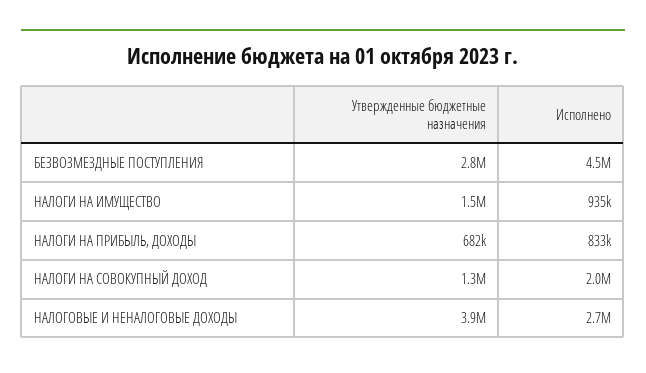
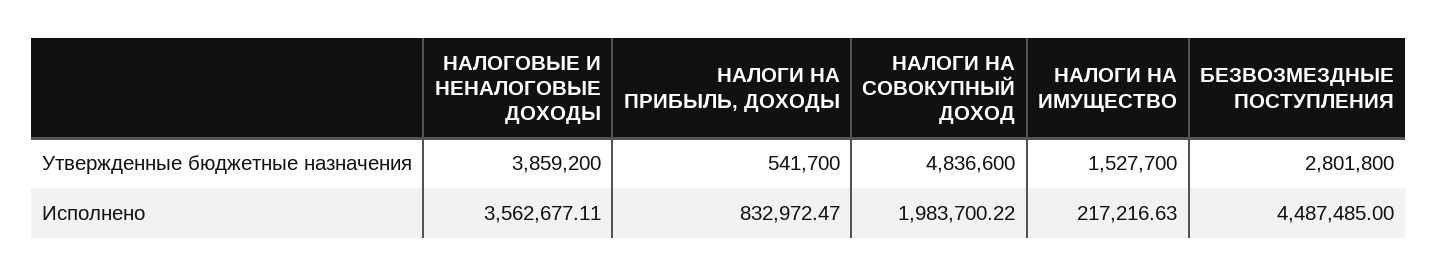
  {
    "Утвержденные бюджетные назначения": {
      "БЕЗВОЗМЕЗДНЫЕ ПОСТУПЛЕНИЯ": 2801800,
      "НАЛОГИ НА ИМУЩЕСТВО": 1527700,
-     "НАЛОГИ НА ПРИБЫЛЬ, ДОХОДЫ": 682000,
+     "НАЛОГИ НА ПРИБЫЛЬ, ДОХОДЫ": 541700,
-     "НАЛОГИ НА СОВОКУПНЫЙ ДОХОД": 1300000,
+     "НАЛОГИ НА СОВОКУПНЫЙ ДОХОД": 4836600,
      "НАЛОГОВЫЕ И НЕНАЛОГОВЫЕ ДОХОДЫ": 3859200
    },
    "Исполнено": {
      "БЕЗВОЗМЕЗДНЫЕ ПОСТУПЛЕНИЯ": 4487485,
-     "НАЛОГИ НА ИМУЩЕСТВО": 935000,
+     "НАЛОГИ НА ИМУЩЕСТВО": 217216.63,
      "НАЛОГИ НА ПРИБЫЛЬ, ДОХОДЫ": 832972.47,
      "НАЛОГИ НА СОВОКУПНЫЙ ДОХОД": 1983700.22,
-     "НАЛОГОВЫЕ И НЕНАЛОГОВЫЕ ДОХОДЫ": 2700000
+     "НАЛОГОВЫЕ И НЕНАЛОГОВЫЕ ДОХОДЫ": 3562677.11
    }
  }

